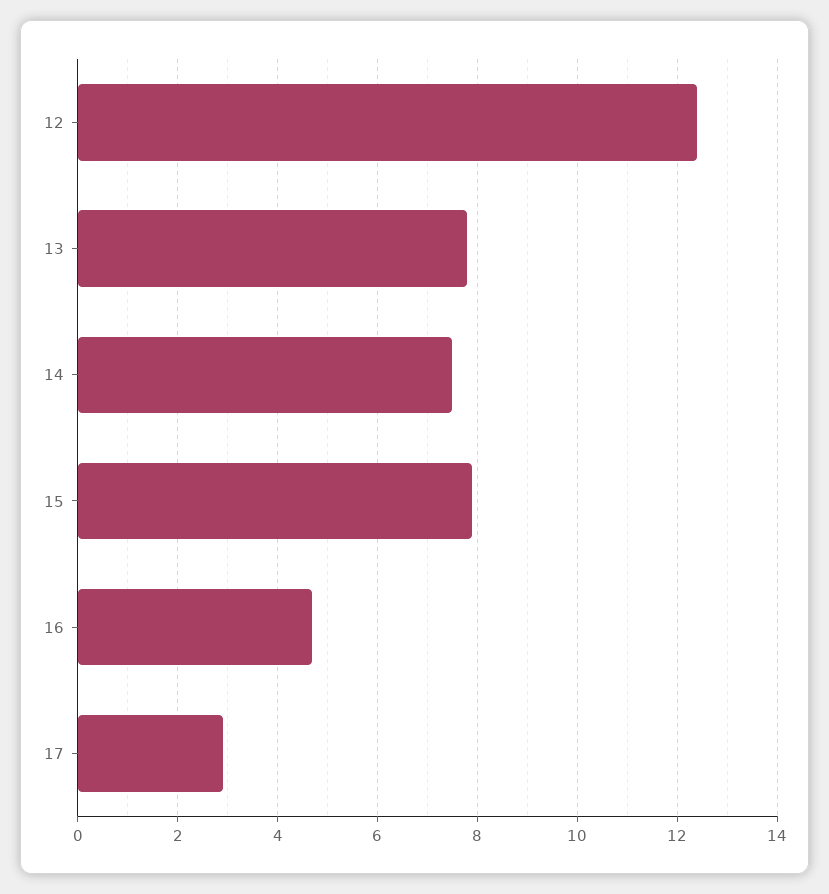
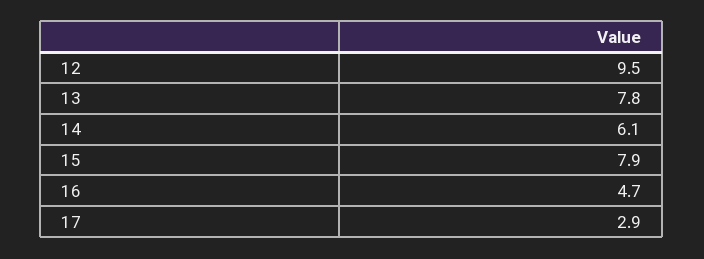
  {
-   "12": 12.5,
+   "12": 9.5,
    "13": 7.8,
-   "14": 7.5,
+   "14": 6.1,
    "15": 7.9,
    "16": 4.7,
    "17": 2.9
  }

